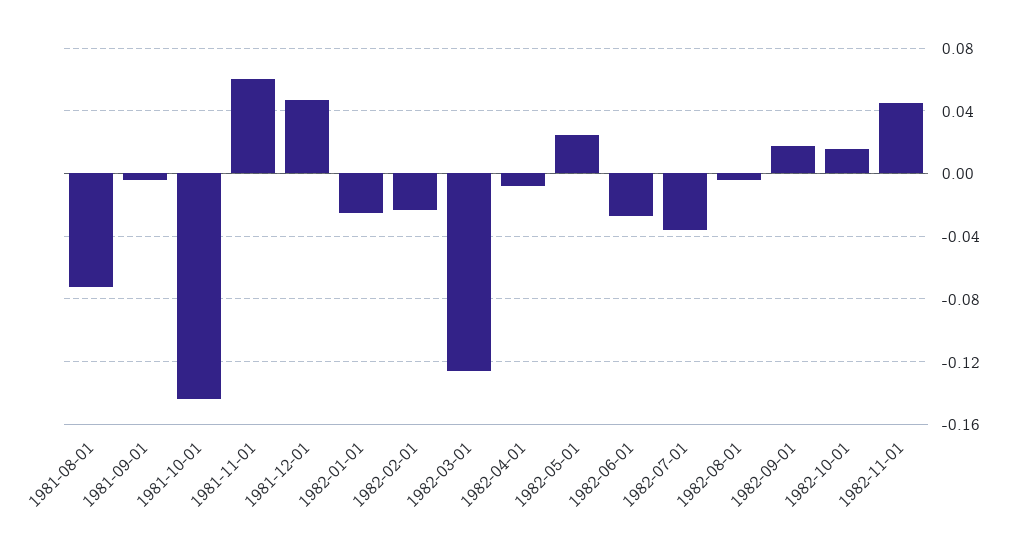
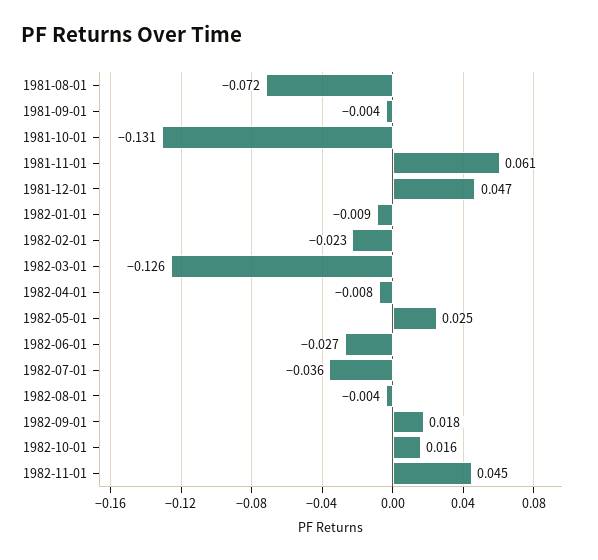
  {
    "1981-08-01": -0.072,
    "1981-09-01": -0.004,
-   "1981-10-01": -0.145,
+   "1981-10-01": -0.131,
    "1981-11-01": 0.061,
    "1981-12-01": 0.047,
-   "1982-01-01": -0.025,
+   "1982-01-01": -0.009,
    "1982-02-01": -0.023,
    "1982-03-01": -0.126,
    "1982-04-01": -0.008,
    "1982-05-01": 0.025,
    "1982-06-01": -0.027,
    "1982-07-01": -0.036,
    "1982-08-01": -0.004,
    "1982-09-01": 0.018,
    "1982-10-01": 0.016,
    "1982-11-01": 0.045
  }

